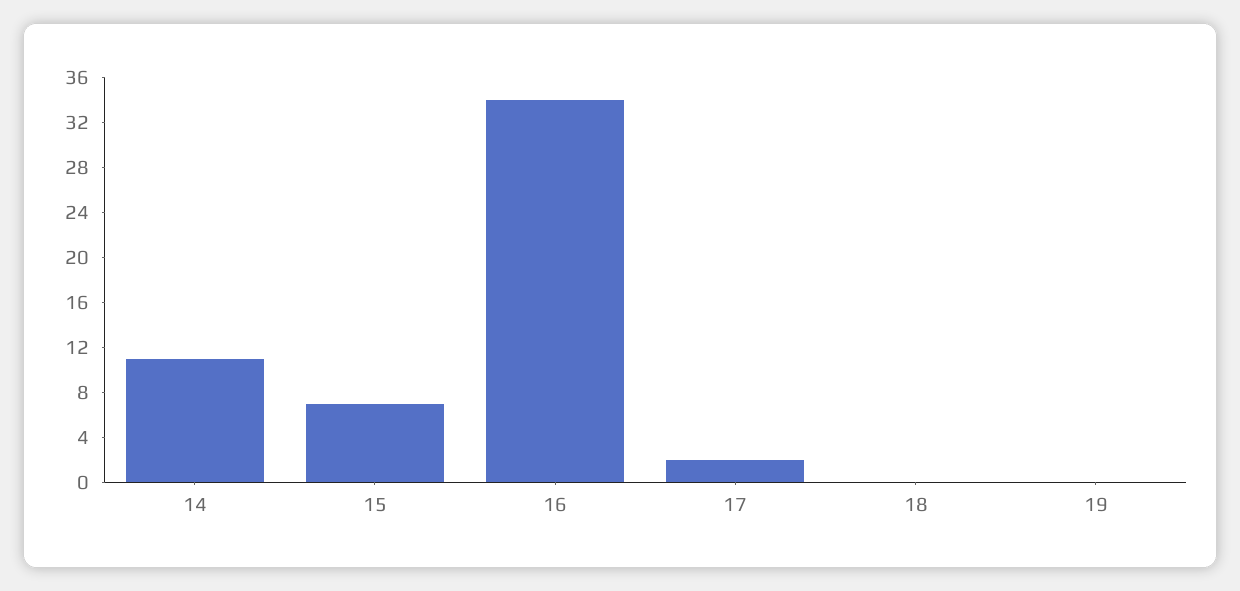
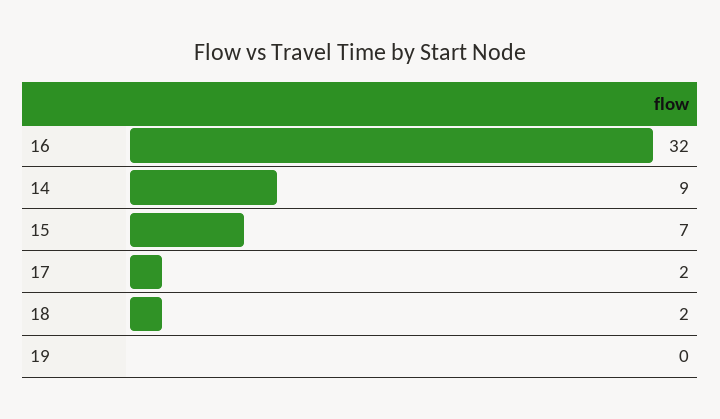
  {
-   "14": 11,
+   "14": 9,
    "15": 7,
-   "16": 34,
+   "16": 32,
    "17": 2,
-   "18": 0,
+   "18": 2,
    "19": 0
  }

